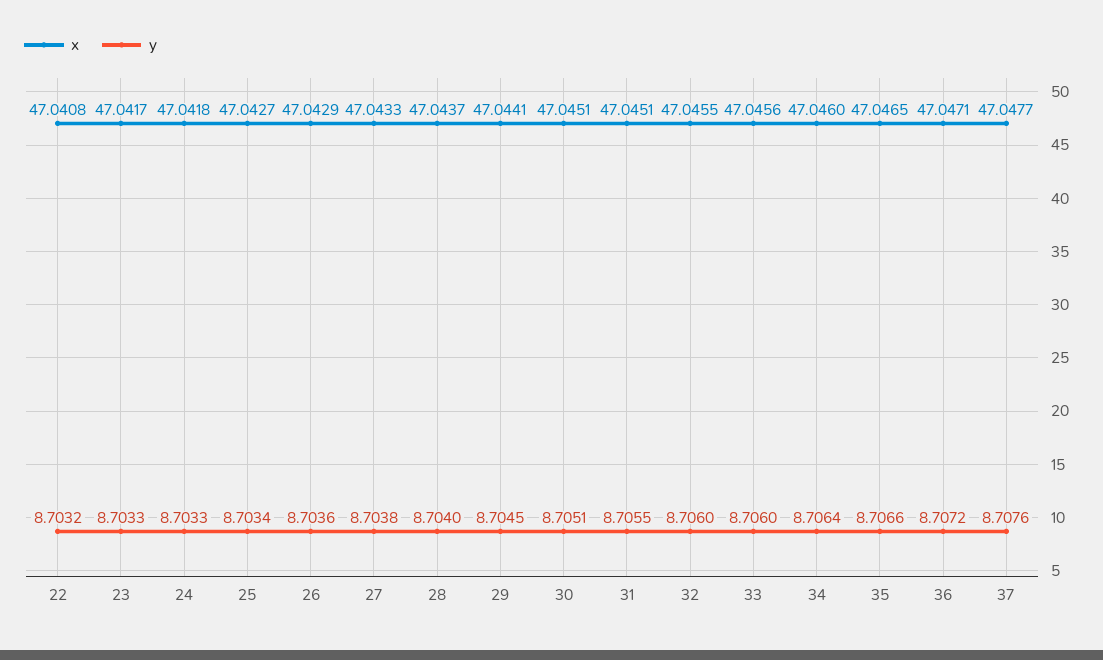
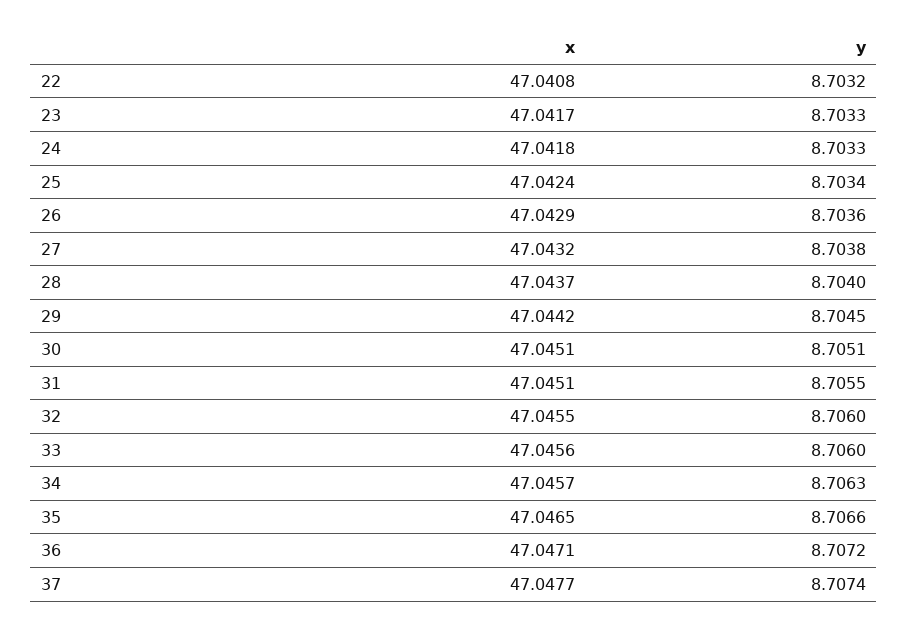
  {
    "x": {
      "22": 47.0408,
      "23": 47.0417,
      "24": 47.0418,
-     "25": 47.0427,
+     "25": 47.0424,
      "26": 47.0429,
-     "27": 47.0433,
+     "27": 47.0432,
      "28": 47.0437,
-     "29": 47.0441,
+     "29": 47.0442,
      "30": 47.0451,
      "31": 47.0451,
      "32": 47.0455,
      "33": 47.0456,
-     "34": 47.046,
+     "34": 47.0457,
      "35": 47.0465,
      "36": 47.0471,
      "37": 47.0477
    },
    "y": {
      "22": 8.7032,
      "23": 8.7033,
      "24": 8.7033,
      "25": 8.7034,
      "26": 8.7036,
      "27": 8.7038,
      "28": 8.704,
      "29": 8.7045,
      "30": 8.7051,
      "31": 8.7055,
      "32": 8.706,
      "33": 8.706,
-     "34": 8.7064,
+     "34": 8.7063,
      "35": 8.7066,
      "36": 8.7072,
-     "37": 8.7076
+     "37": 8.7074
    }
  }

